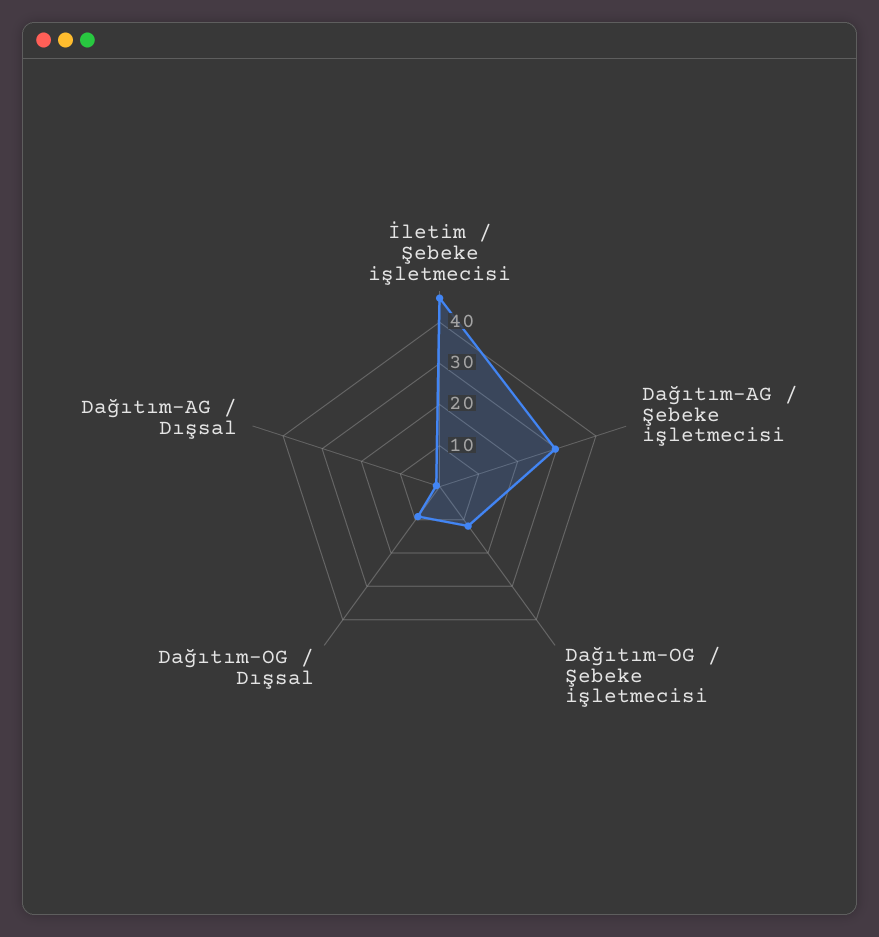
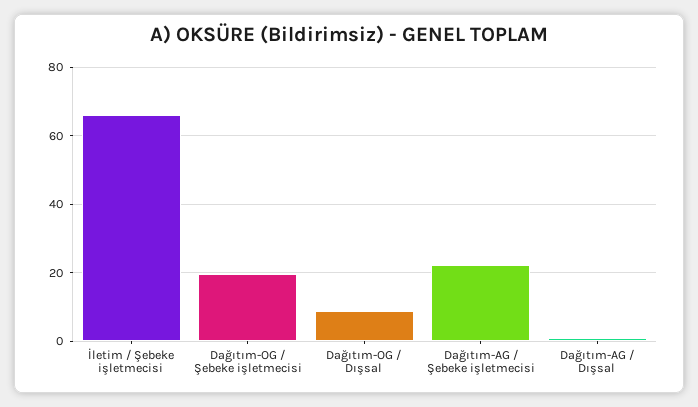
  {
-   "İletim / Şebeke işletmecisi": 46,
+   "İletim / Şebeke işletmecisi": 66,
-   "Dağıtım-AG / Şebeke işletmecisi": 30,
+   "Dağıtım-AG / Şebeke işletmecisi": 22,
-   "Dağıtım-OG / Şebeke işletmecisi": 12,
+   "Dağıtım-OG / Şebeke işletmecisi": 20,
    "Dağıtım-OG / Dışsal": 8,
    "Dağıtım-AG / Dışsal": 0
  }

